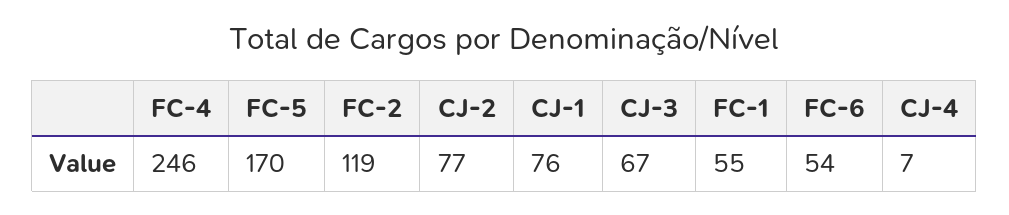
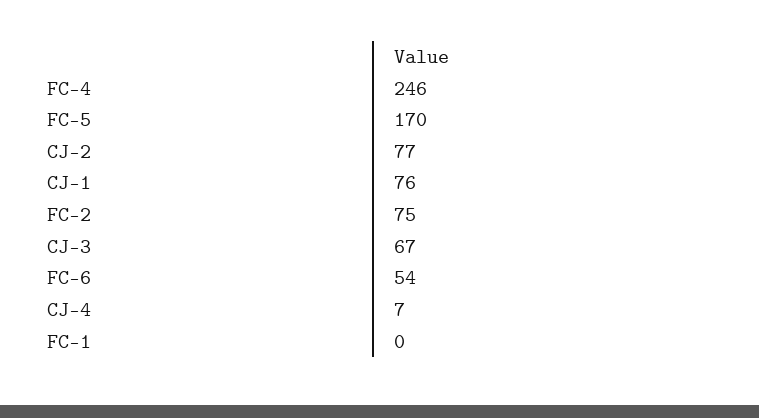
  {
    "FC-4": 246,
    "FC-5": 170,
-   "FC-2": 119,
+   "FC-2": 75,
    "CJ-2": 77,
    "CJ-1": 76,
    "CJ-3": 67,
-   "FC-1": 55,
+   "FC-1": 0,
    "FC-6": 54,
    "CJ-4": 7
  }

